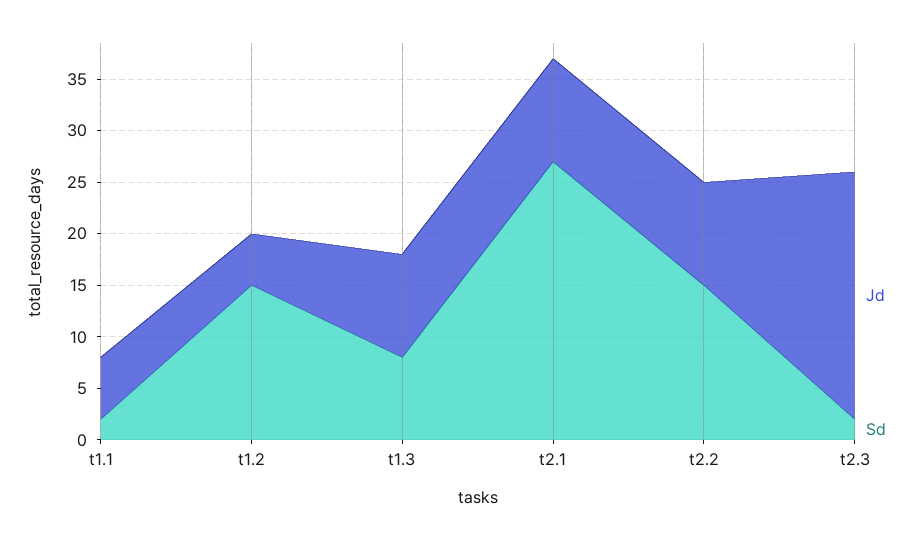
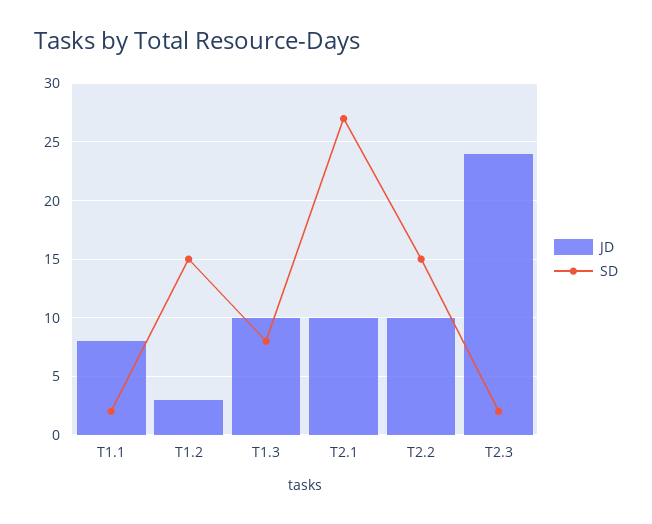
  {
    "Jd": {
-     "t1.1": 6,
+     "t1.1": 8,
-     "t1.2": 5,
+     "t1.2": 3,
      "t1.3": 10,
      "t2.1": 10,
      "t2.2": 10,
      "t2.3": 24
    },
    "Sd": {
      "t1.1": 2,
      "t1.2": 15,
      "t1.3": 8,
      "t2.1": 27,
      "t2.2": 15,
      "t2.3": 2
    }
  }

